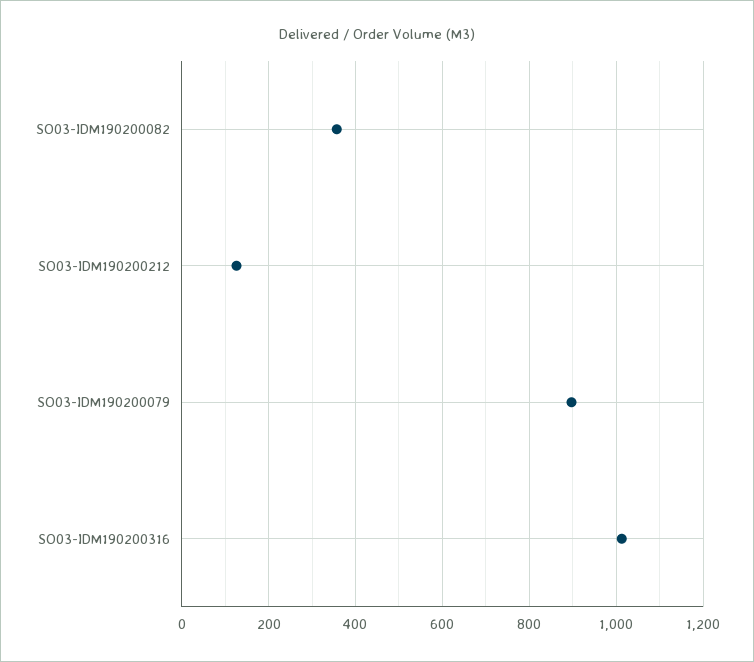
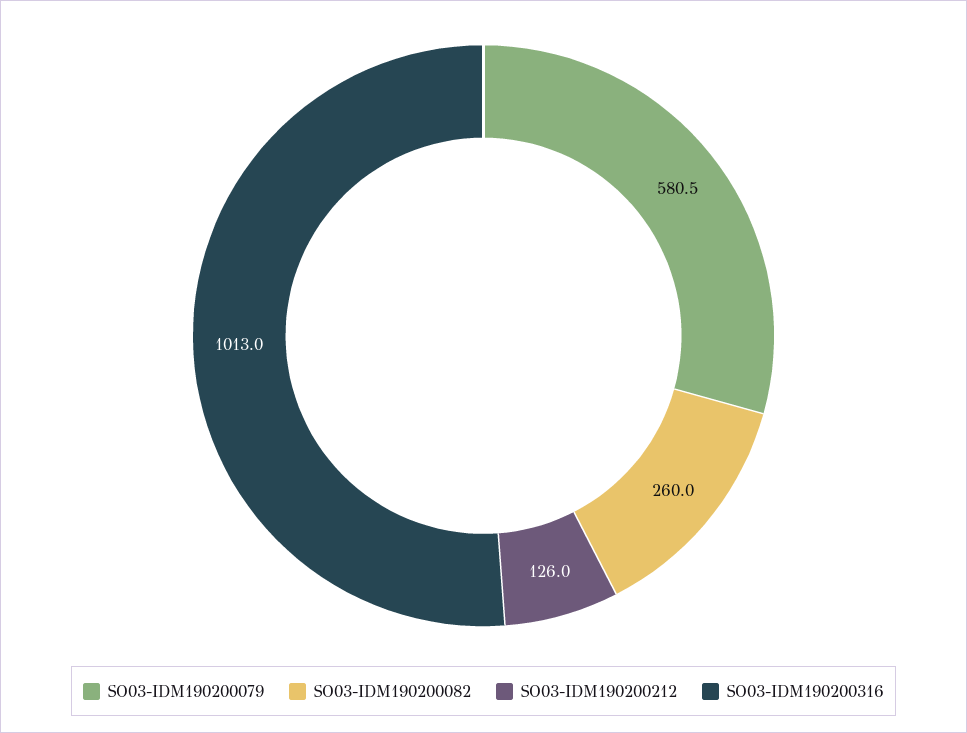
  {
-   "SO03-IDM190200082": 360,
+   "SO03-IDM190200082": 260,
    "SO03-IDM190200212": 126,
-   "SO03-IDM190200079": 900,
+   "SO03-IDM190200079": 580.5,
    "SO03-IDM190200316": 1013
  }

